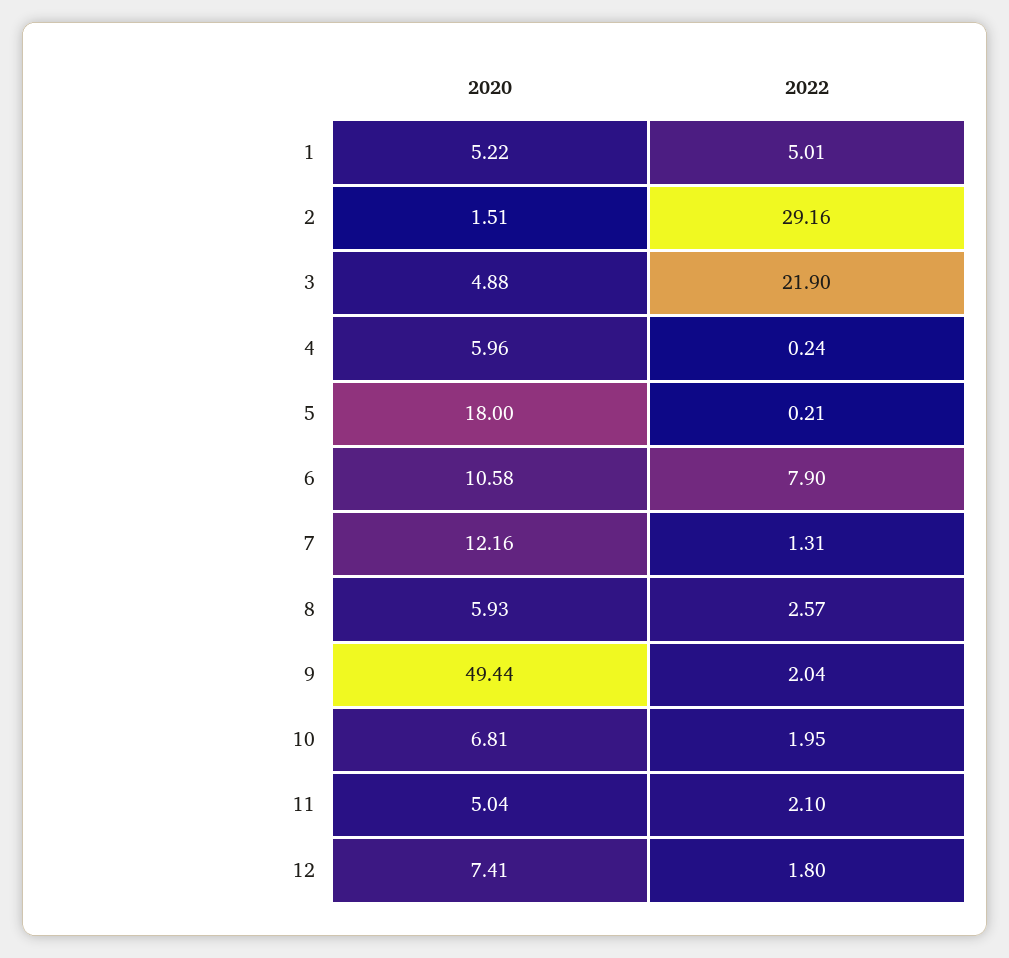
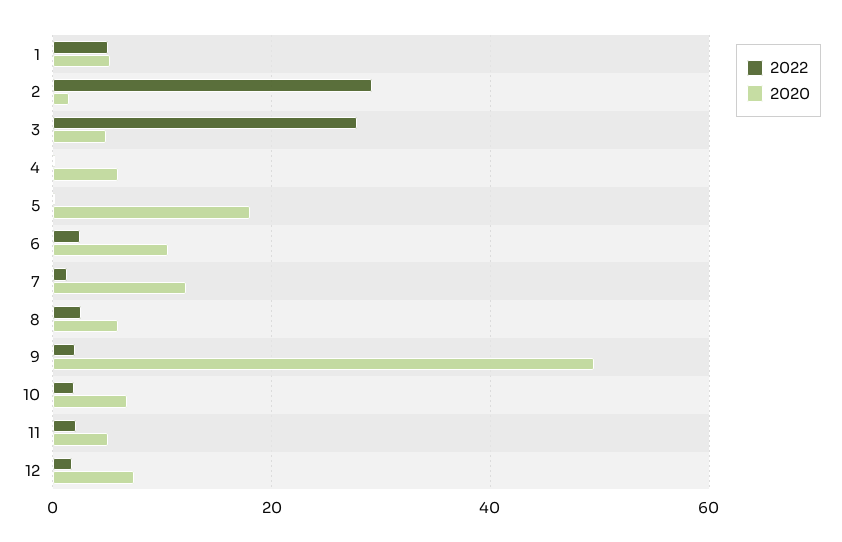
  {
    "2020": {
      "1": 5.22,
      "2": 1.51,
      "3": 4.88,
      "4": 5.96,
      "5": 18,
      "6": 10.58,
      "7": 12.16,
      "8": 5.93,
      "9": 49.44,
      "10": 6.81,
      "11": 5.04,
      "12": 7.41
    },
    "2022": {
      "1": 5.01,
      "2": 29.16,
-     "3": 21.9,
+     "3": 28,
      "4": 0.24,
      "5": 0.21,
-     "6": 7.9,
+     "6": 2,
      "7": 1.31,
      "8": 2.57,
      "9": 2.04,
      "10": 1.95,
      "11": 2.1,
      "12": 1.8
    }
  }

